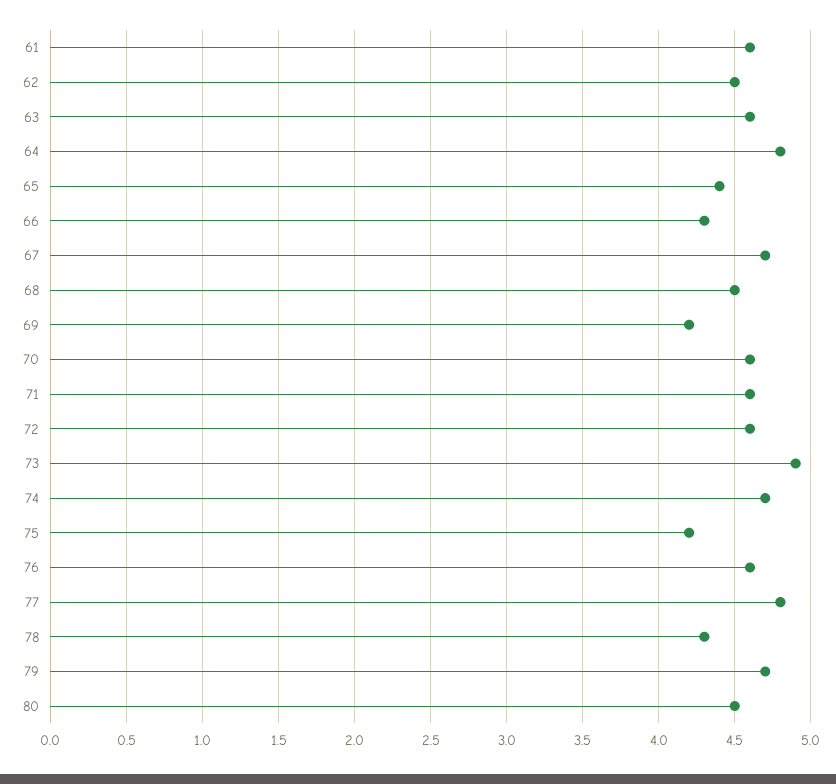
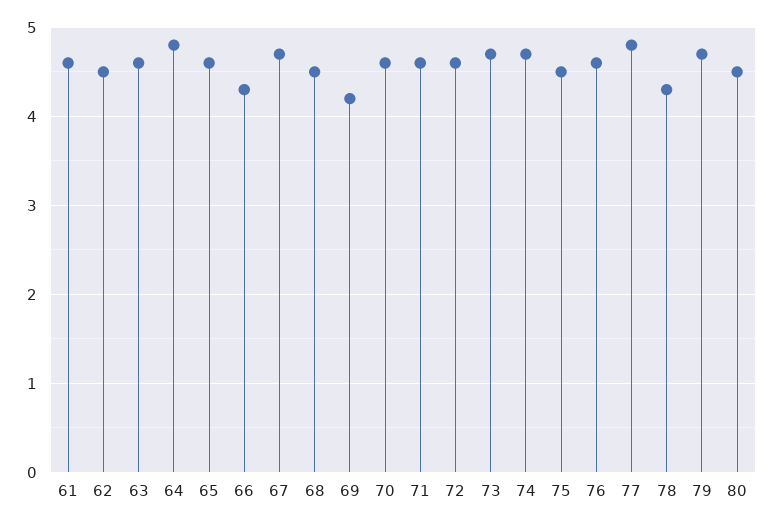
  {
    "61": 4.6,
    "62": 4.5,
    "63": 4.6,
    "64": 4.8,
-   "65": 4.4,
+   "65": 4.6,
    "66": 4.3,
    "67": 4.7,
    "68": 4.5,
    "69": 4.2,
    "70": 4.6,
    "71": 4.6,
    "72": 4.6,
-   "73": 4.9,
+   "73": 4.7,
    "74": 4.7,
-   "75": 4.2,
+   "75": 4.5,
    "76": 4.6,
    "77": 4.8,
    "78": 4.3,
    "79": 4.7,
    "80": 4.5
  }

